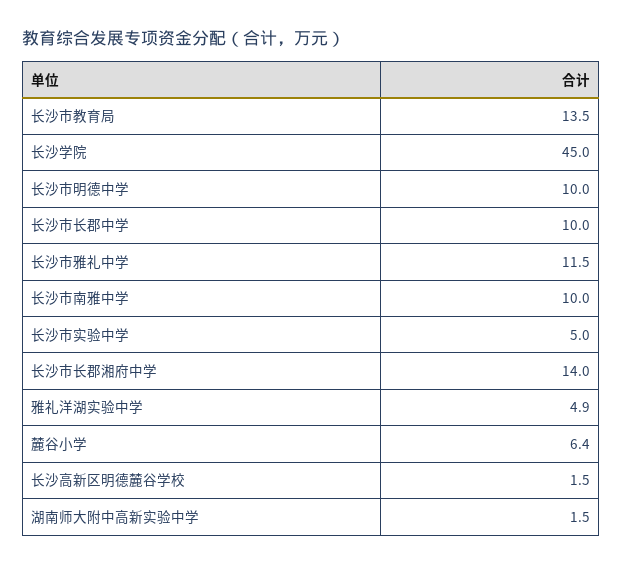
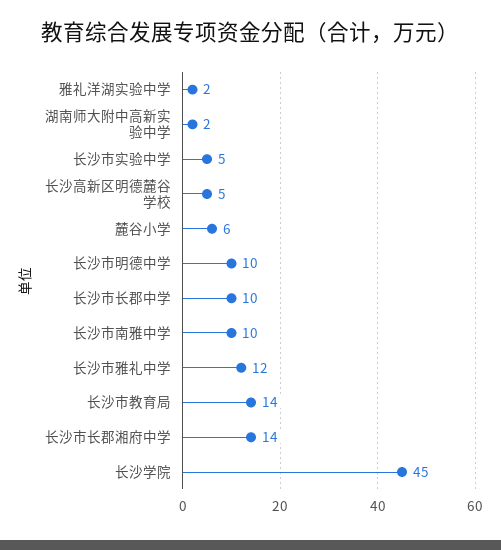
  {
    "长沙市教育局": 13.5,
    "长沙学院": 45,
    "长沙市明德中学": 10,
    "长沙市长郡中学": 10,
    "长沙市雅礼中学": 11.5,
    "长沙市南雅中学": 10,
    "长沙市实验中学": 5,
    "长沙市长郡湘府中学": 14,
-   "雅礼洋湖实验中学": 4.9,
+   "雅礼洋湖实验中学": 2,
    "麓谷小学": 6.4,
-   "长沙高新区明德麓谷学校": 1.5,
+   "长沙高新区明德麓谷学校": 5,
    "湖南师大附中高新实验中学": 1.5
  }

